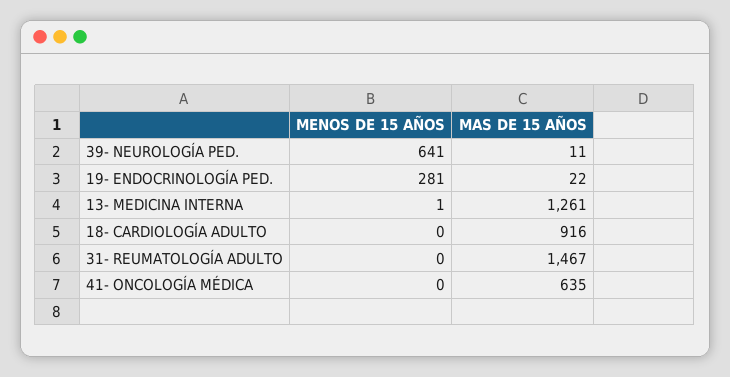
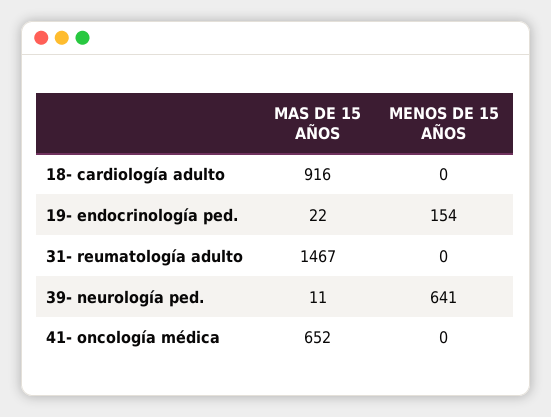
  {
    "MENOS DE 15 AÑOS": {
      "39- NEUROLOGÍA PED.": 641,
-     "19- ENDOCRINOLOGÍA PED.": 281,
+     "19- ENDOCRINOLOGÍA PED.": 154,
-     "13- MEDICINA INTERNA": 1,
      "18- CARDIOLOGÍA ADULTO": 0,
      "31- REUMATOLOGÍA ADULTO": 0,
      "41- ONCOLOGÍA MÉDICA": 0
    },
    "MAS DE 15 AÑOS": {
      "39- NEUROLOGÍA PED.": 11,
      "19- ENDOCRINOLOGÍA PED.": 22,
-     "13- MEDICINA INTERNA": 1261,
      "18- CARDIOLOGÍA ADULTO": 916,
      "31- REUMATOLOGÍA ADULTO": 1467,
-     "41- ONCOLOGÍA MÉDICA": 635
+     "41- ONCOLOGÍA MÉDICA": 652
    }
  }

